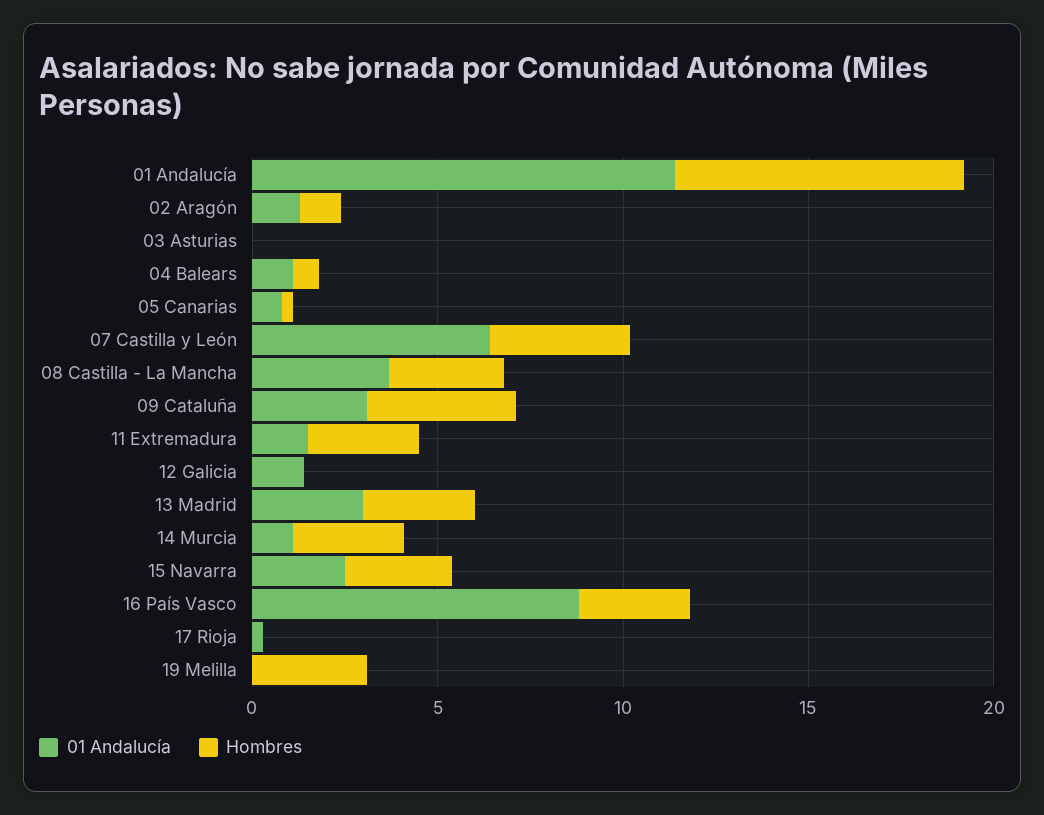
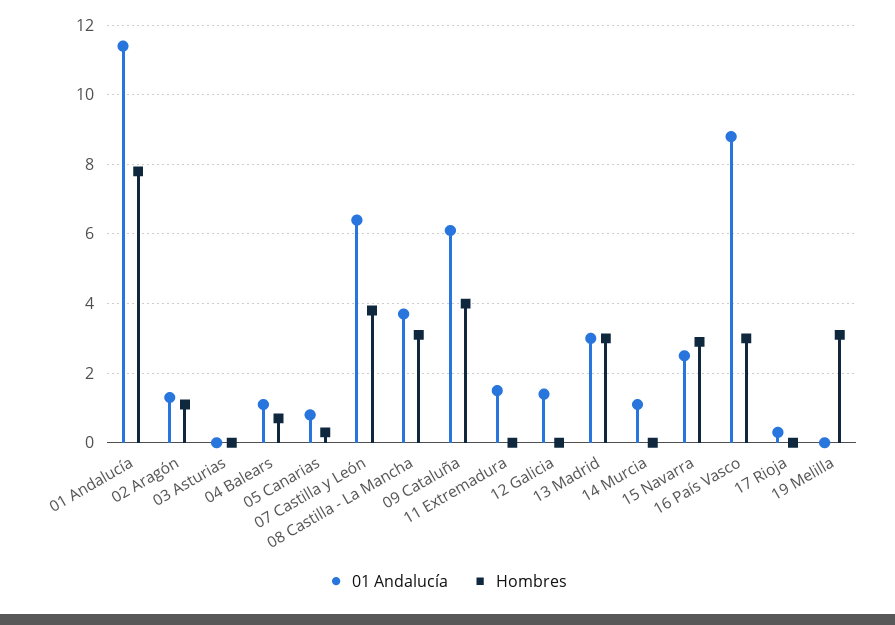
  {
    "01 Andalucía": {
      "01 Andalucía": 11.5,
      "02 Aragón": 1.5,
      "03 Asturias": 0,
      "04 Balears": 1,
      "05 Canarias": 1,
      "07 Castilla y León": 6.5,
      "08 Castilla - La Mancha": 3.5,
-     "09 Cataluña": 3,
+     "09 Cataluña": 6,
      "11 Extremadura": 1.5,
      "12 Galicia": 1.5,
      "13 Madrid": 3,
      "14 Murcia": 1,
      "15 Navarra": 2.5,
      "16 País Vasco": 9,
      "17 Rioja": 0.5,
      "19 Melilla": 0
    },
    "Hombres": {
      "01 Andalucía": 8,
      "02 Aragón": 1,
      "03 Asturias": 0,
      "04 Balears": 0.5,
      "05 Canarias": 0.5,
      "07 Castilla y León": 4,
      "08 Castilla - La Mancha": 3,
      "09 Cataluña": 4,
-     "11 Extremadura": 3,
+     "11 Extremadura": 0,
      "12 Galicia": 0,
      "13 Madrid": 3,
-     "14 Murcia": 3,
+     "14 Murcia": 0,
      "15 Navarra": 3,
      "16 País Vasco": 3,
      "17 Rioja": 0,
      "19 Melilla": 3
    }
  }

